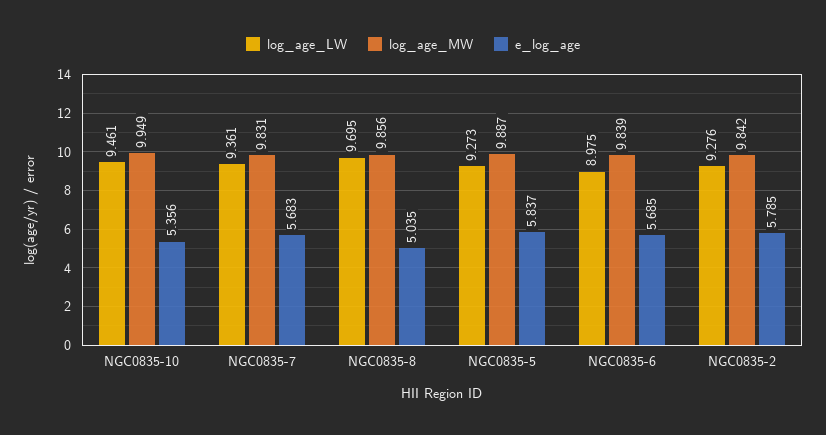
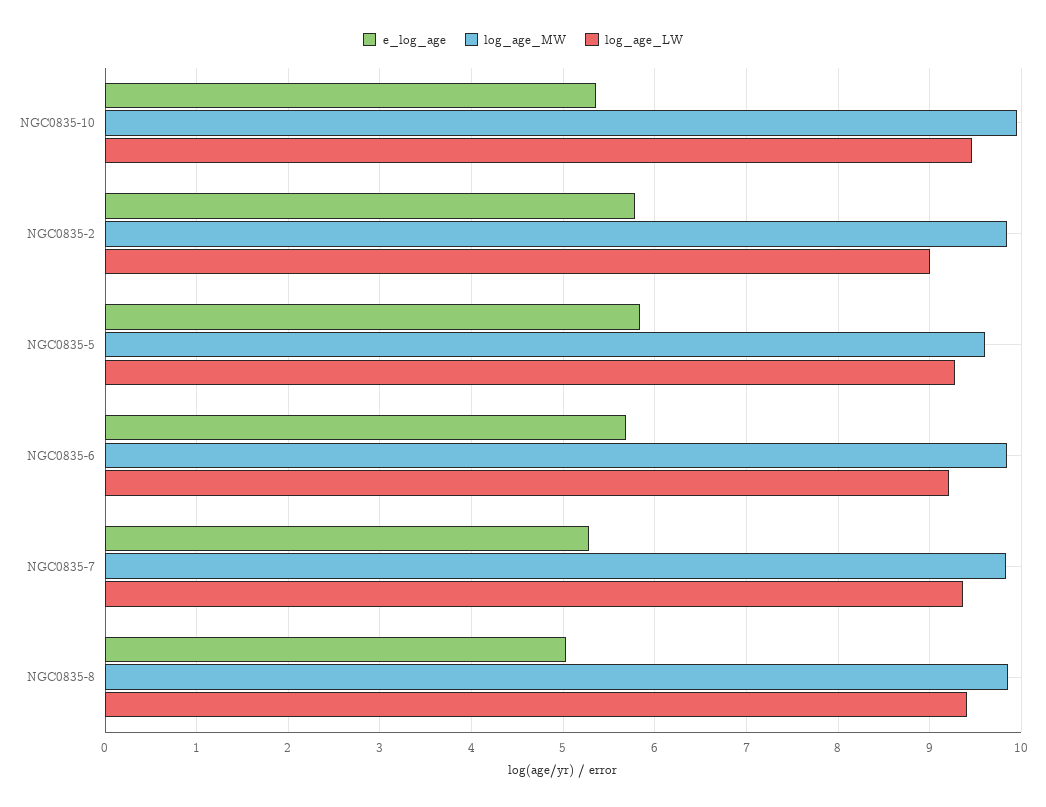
  {
    "log_age_LW": {
      "NGC0835-10": 9.461,
      "NGC0835-7": 9.361,
-     "NGC0835-8": 9.695,
+     "NGC0835-8": 9.4,
      "NGC0835-5": 9.273,
-     "NGC0835-6": 8.975,
+     "NGC0835-6": 9.2,
-     "NGC0835-2": 9.276
+     "NGC0835-2": 9
    },
    "log_age_MW": {
      "NGC0835-10": 9.949,
      "NGC0835-7": 9.831,
      "NGC0835-8": 9.856,
-     "NGC0835-5": 9.887,
+     "NGC0835-5": 9.6,
      "NGC0835-6": 9.839,
      "NGC0835-2": 9.842
    },
    "e_log_age": {
      "NGC0835-10": 5.356,
-     "NGC0835-7": 5.683,
+     "NGC0835-7": 5.3,
      "NGC0835-8": 5.035,
      "NGC0835-5": 5.837,
      "NGC0835-6": 5.685,
      "NGC0835-2": 5.785
    }
  }

